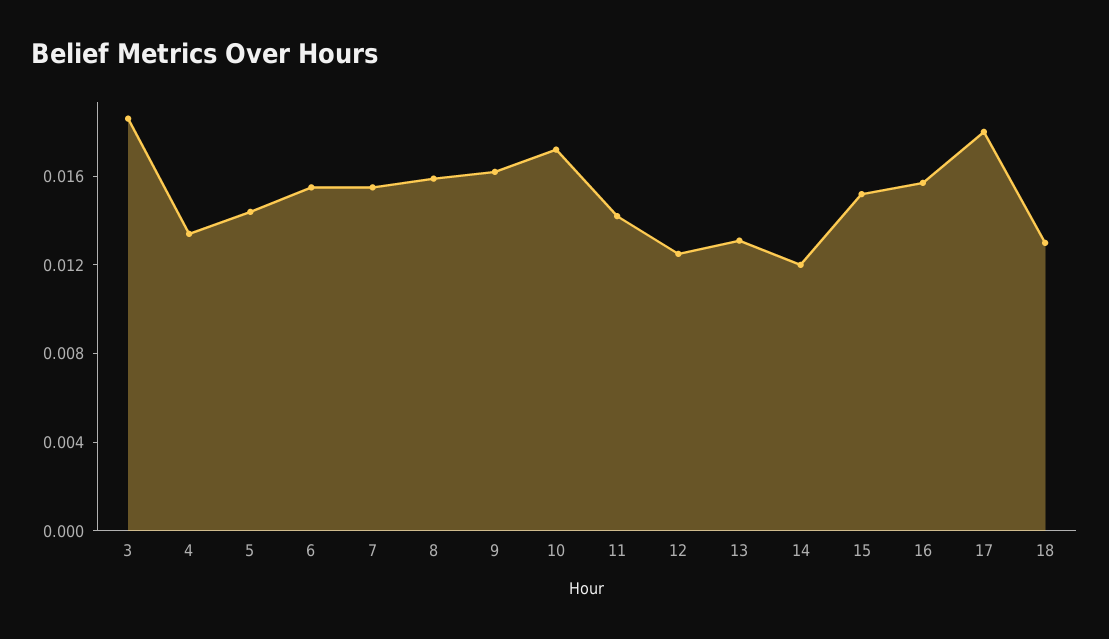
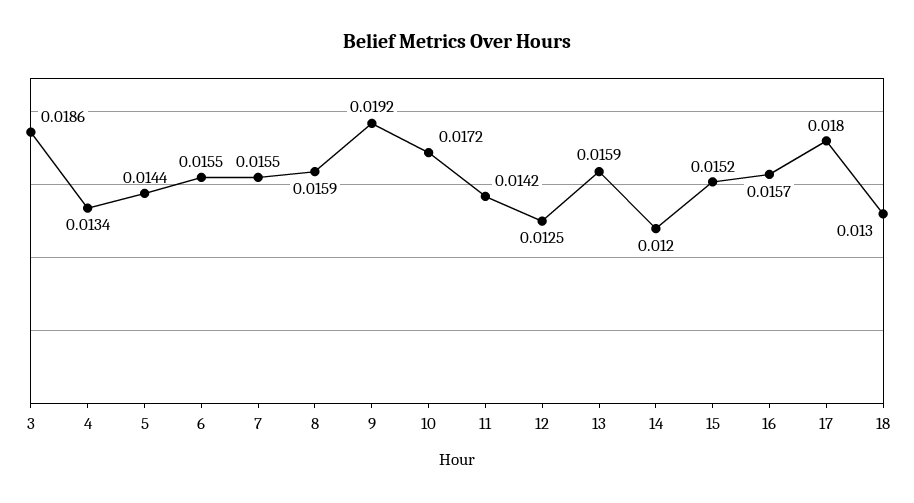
  {
    "3": 0.0186,
    "4": 0.0134,
    "5": 0.0144,
    "6": 0.0155,
    "7": 0.0155,
    "8": 0.0159,
-   "9": 0.016,
+   "9": 0.0192,
    "10": 0.0172,
    "11": 0.0142,
    "12": 0.0125,
-   "13": 0.013,
+   "13": 0.0159,
    "14": 0.012,
    "15": 0.0152,
    "16": 0.0157,
    "17": 0.018,
    "18": 0.013
  }

